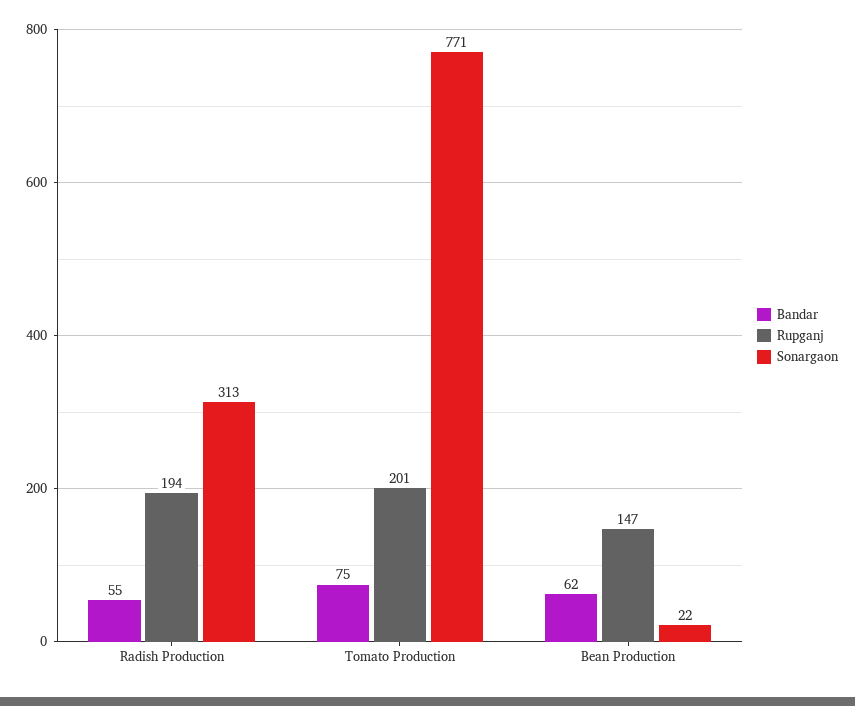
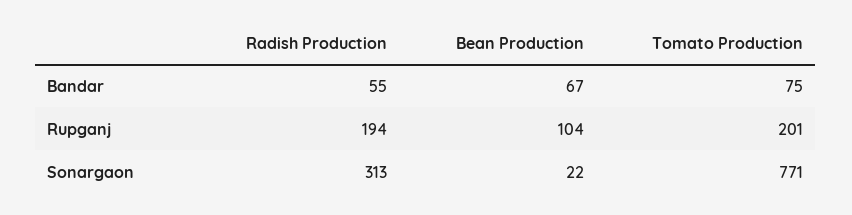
  {
    "Bandar": {
      "Radish Production": 55,
      "Tomato Production": 75,
-     "Bean Production": 62
+     "Bean Production": 67
    },
    "Rupganj": {
      "Radish Production": 194,
      "Tomato Production": 201,
-     "Bean Production": 147
+     "Bean Production": 104
    },
    "Sonargaon": {
      "Radish Production": 313,
      "Tomato Production": 771,
      "Bean Production": 22
    }
  }

